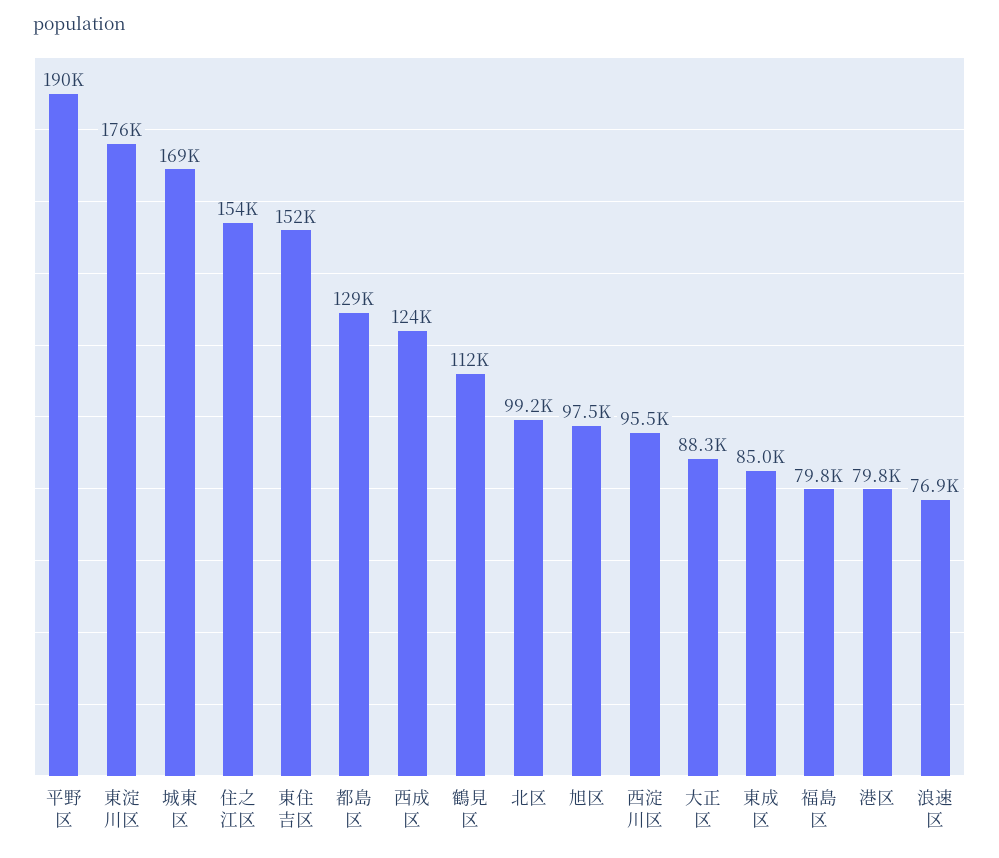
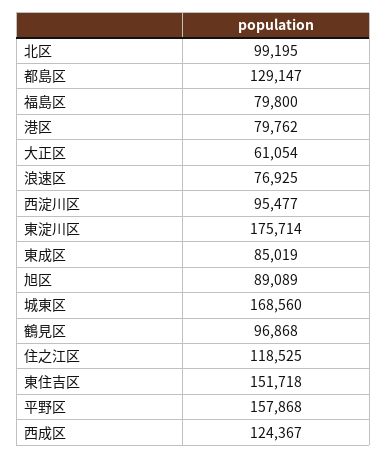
  {
-   "平野区": 190000,
+   "平野区": 157868,
    "東淀川区": 175714,
    "城東区": 168560,
-   "住之江区": 154000,
+   "住之江区": 118525,
    "東住吉区": 151718,
    "都島区": 129147,
    "西成区": 124367,
-   "鶴見区": 112000,
+   "鶴見区": 96868,
    "北区": 99195,
-   "旭区": 97500,
+   "旭区": 89089,
    "西淀川区": 95477,
-   "大正区": 88300,
+   "大正区": 61054,
    "東成区": 85019,
    "福島区": 79800,
    "港区": 79762,
    "浪速区": 76925
  }

